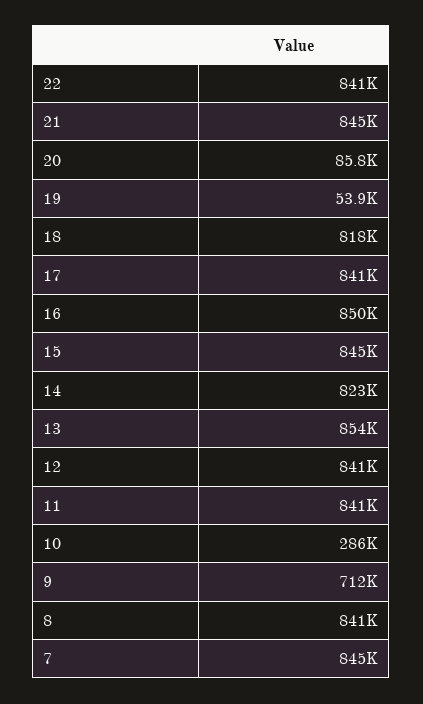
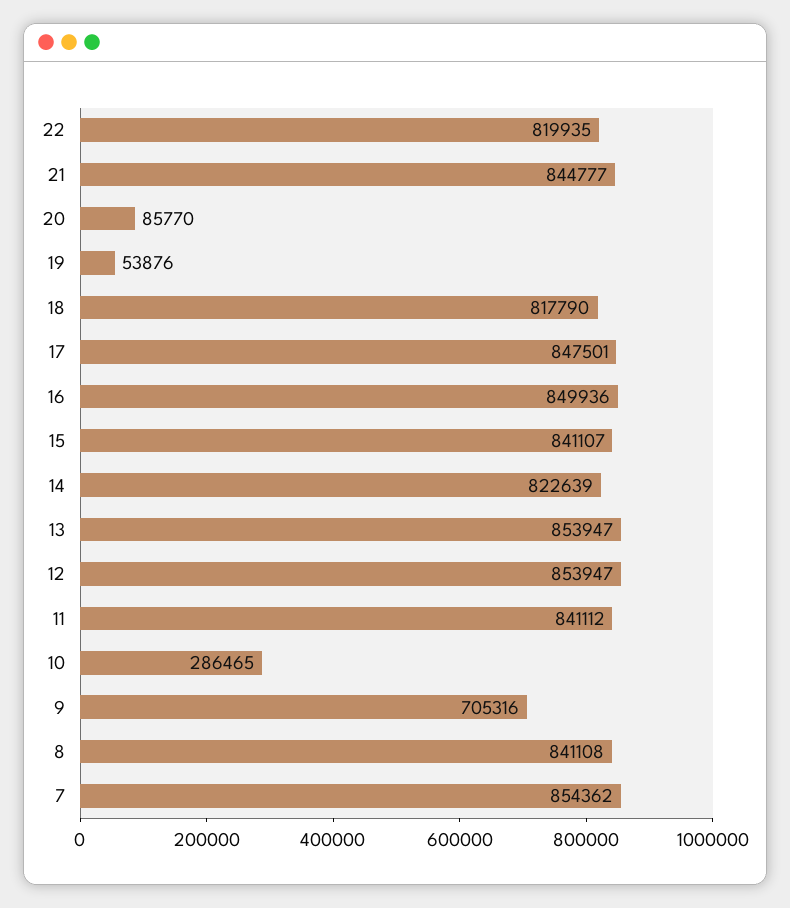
  {
-   "22": 841000,
+   "22": 819935,
    "21": 844777,
    "20": 85770,
    "19": 53876,
    "18": 817790,
-   "17": 841000,
+   "17": 847501,
    "16": 849936,
-   "15": 845000,
+   "15": 841107,
    "14": 822639,
    "13": 853947,
-   "12": 841000,
+   "12": 853947,
    "11": 841112,
    "10": 286465,
-   "9": 712000,
+   "9": 705316,
    "8": 841108,
-   "7": 845000
+   "7": 854362
  }

